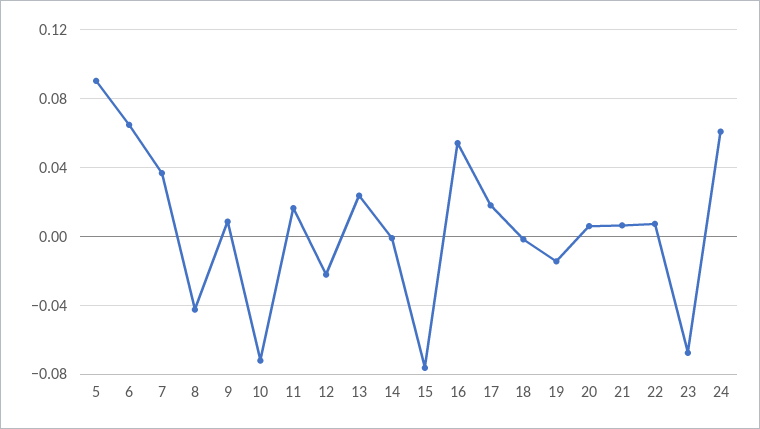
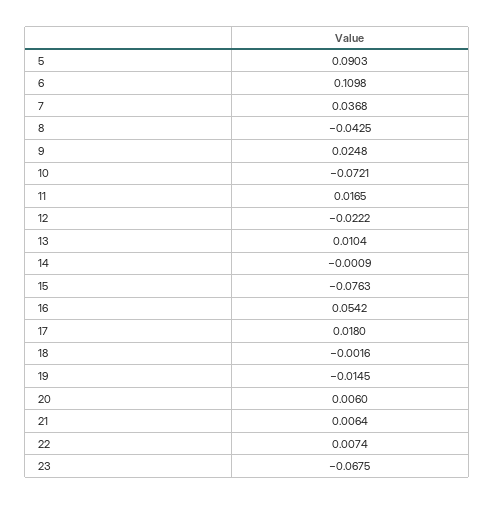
  {
    "5": 0.0903,
-   "6": 0.065,
+   "6": 0.1098,
    "7": 0.0368,
    "8": -0.0425,
-   "9": 0.01,
+   "9": 0.0248,
    "10": -0.0721,
    "11": 0.0165,
    "12": -0.0222,
-   "13": 0.025,
+   "13": 0.0104,
    "14": -0.0009,
    "15": -0.0763,
    "16": 0.0542,
    "17": 0.018,
    "18": -0.0016,
    "19": -0.0145,
    "20": 0.006,
    "21": 0.0064,
    "22": 0.0074,
-   "23": -0.0675,
+   "23": -0.0675
-   "24": 0.06
  }

